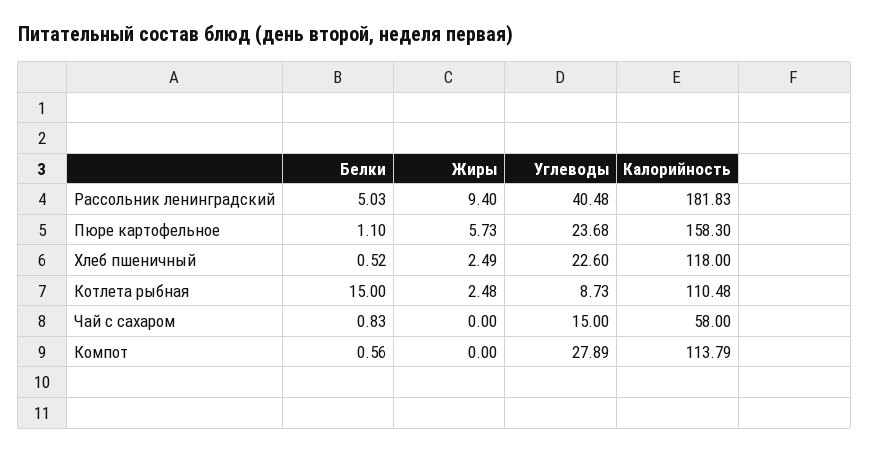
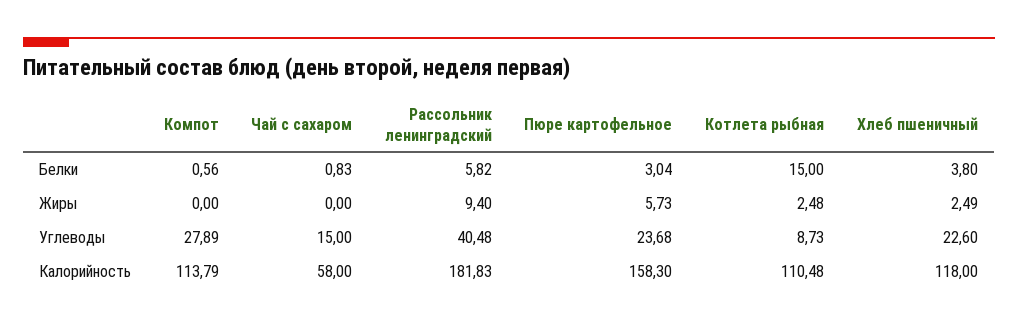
  {
    "Белки": {
-     "Рассольник ленинградский": 5.03,
+     "Рассольник ленинградский": 5.82,
-     "Пюре картофельное": 1.1,
+     "Пюре картофельное": 3.04,
-     "Хлеб пшеничный": 0.52,
+     "Хлеб пшеничный": 3.8,
      "Котлета рыбная": 15,
      "Чай с сахаром": 0.83,
      "Компот": 0.56
    },
    "Жиры": {
      "Рассольник ленинградский": 9.4,
      "Пюре картофельное": 5.73,
      "Хлеб пшеничный": 2.49,
      "Котлета рыбная": 2.48,
      "Чай с сахаром": 0,
      "Компот": 0
    },
    "Углеводы": {
      "Рассольник ленинградский": 40.48,
      "Пюре картофельное": 23.68,
      "Хлеб пшеничный": 22.6,
      "Котлета рыбная": 8.73,
      "Чай с сахаром": 15,
      "Компот": 27.89
    },
    "Калорийность": {
      "Рассольник ленинградский": 181.83,
      "Пюре картофельное": 158.3,
      "Хлеб пшеничный": 118,
      "Котлета рыбная": 110.48,
      "Чай с сахаром": 58,
      "Компот": 113.79
    }
  }

